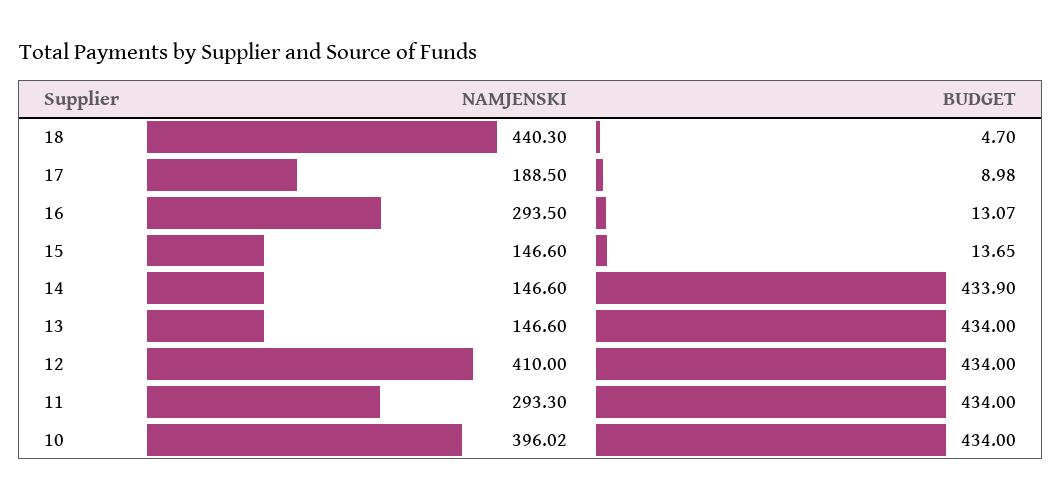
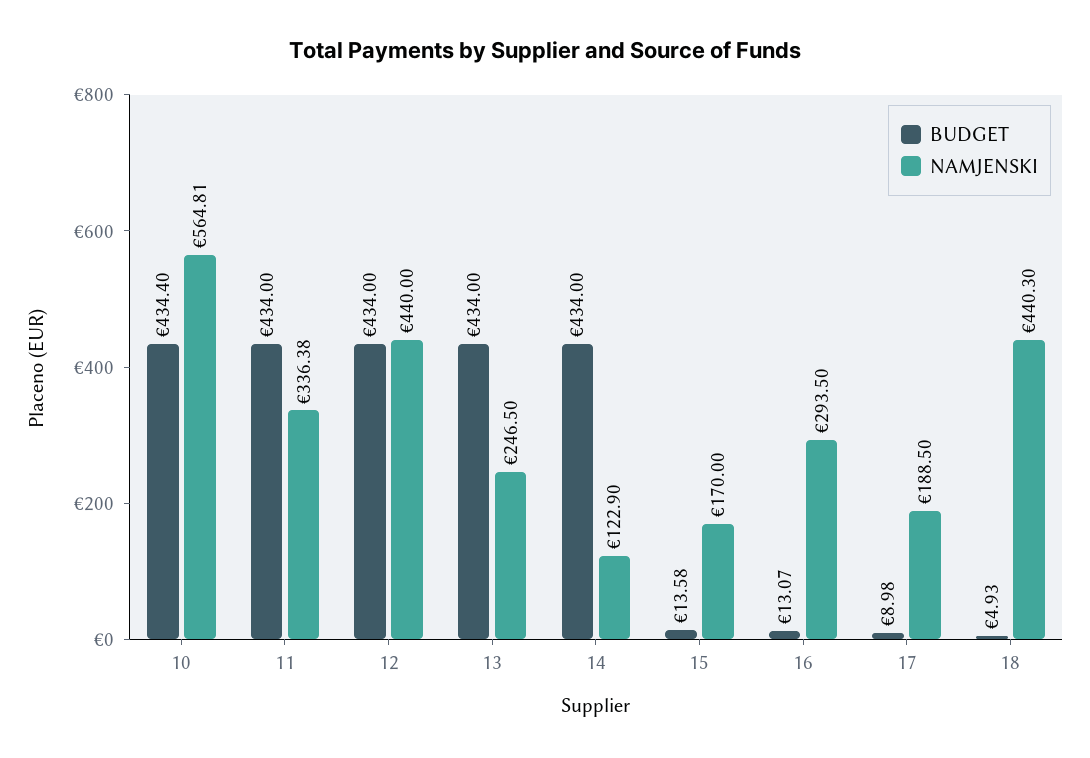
  {
    "NAMJENSKI": {
      "18": 440.3,
      "17": 188.5,
      "16": 293.5,
-     "15": 146.6,
+     "15": 170,
-     "14": 146.6,
+     "14": 122.9,
-     "13": 146.6,
+     "13": 246.5,
-     "12": 410,
+     "12": 440,
-     "11": 293.3,
+     "11": 336.38,
-     "10": 396.02
+     "10": 564.81
    },
    "BUDGET": {
-     "18": 4.7,
+     "18": 4.93,
      "17": 8.98,
      "16": 13.07,
-     "15": 13.65,
+     "15": 13.58,
-     "14": 433.9,
+     "14": 434,
      "13": 434,
      "12": 434,
      "11": 434,
-     "10": 434
+     "10": 434.4
    }
  }

